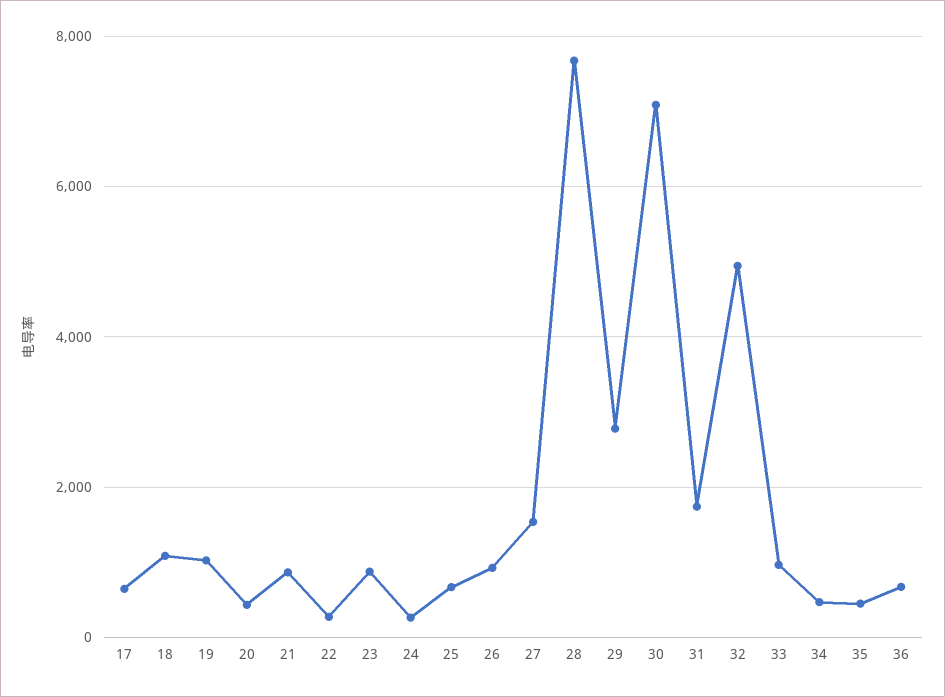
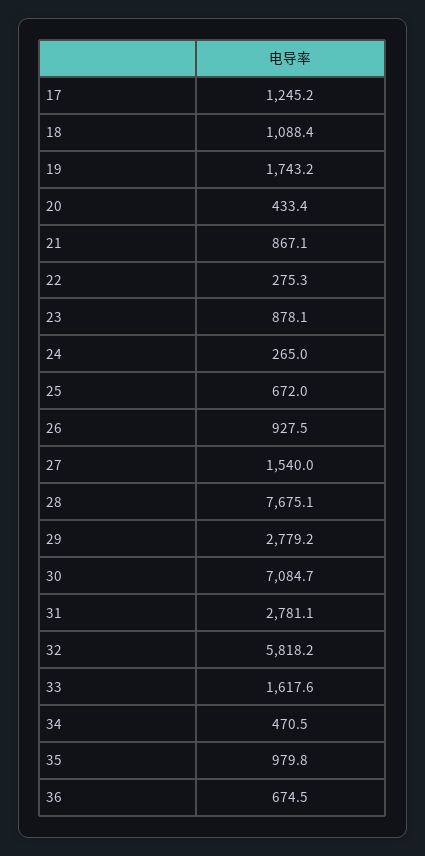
  {
-   "17": 600,
+   "17": 1245.2,
    "18": 1088.4,
-   "19": 1000,
+   "19": 1743.2,
    "20": 433.4,
    "21": 867.1,
    "22": 275.3,
    "23": 878.1,
    "24": 265,
    "25": 672,
    "26": 927.5,
    "27": 1540,
    "28": 7675.1,
    "29": 2779.2,
    "30": 7084.7,
-   "31": 1800,
+   "31": 2781.1,
-   "32": 5000,
+   "32": 5818.2,
-   "33": 1000,
+   "33": 1617.6,
    "34": 470.5,
-   "35": 400,
+   "35": 979.8,
    "36": 674.5
  }

